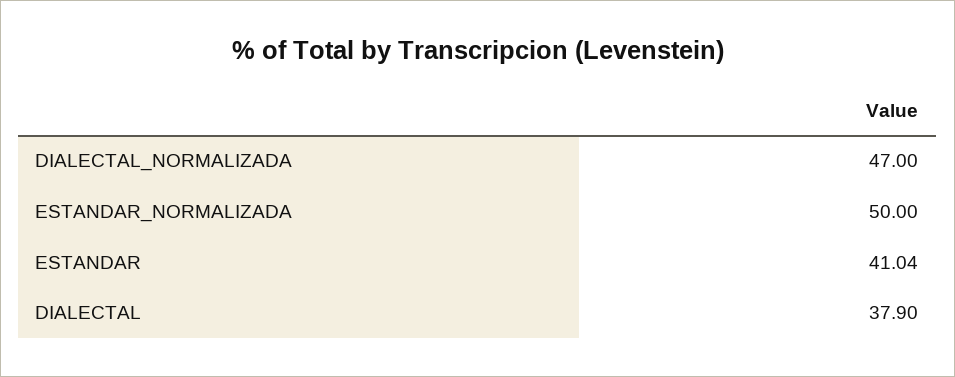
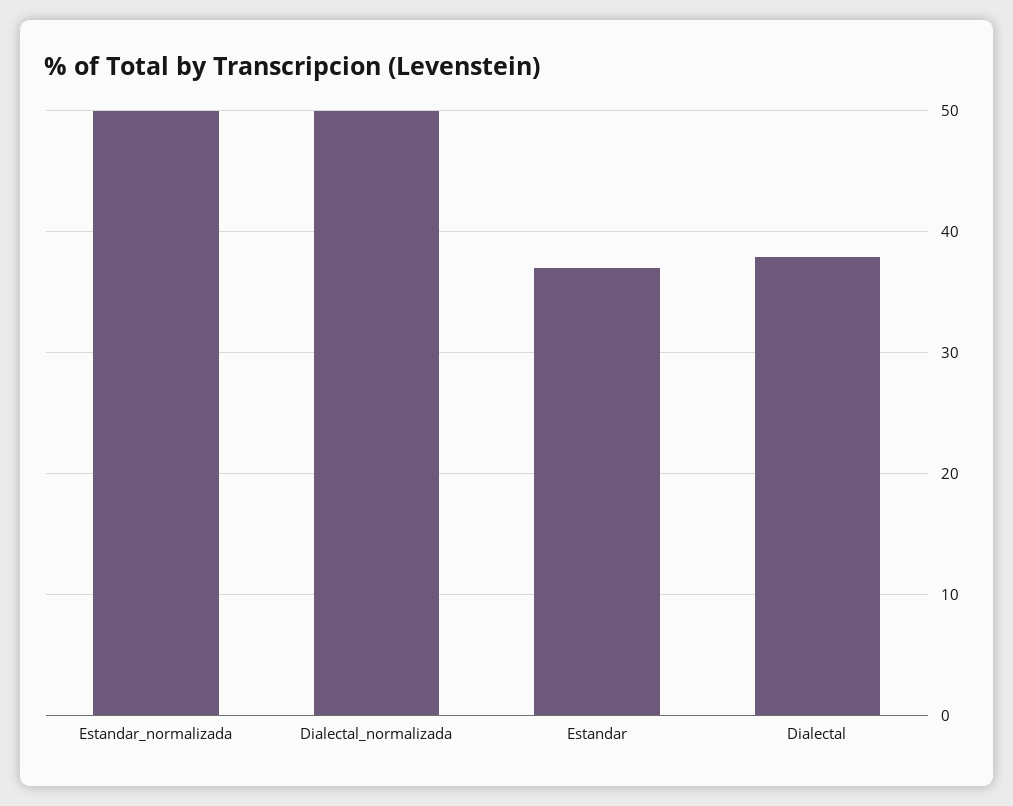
  {
-   "DIALECTAL_NORMALIZADA": 47,
+   "DIALECTAL_NORMALIZADA": 50,
    "ESTANDAR_NORMALIZADA": 50,
-   "ESTANDAR": 41.04,
+   "ESTANDAR": 37,
    "DIALECTAL": 37.9
  }

